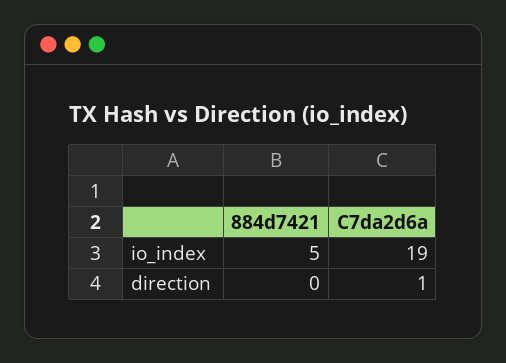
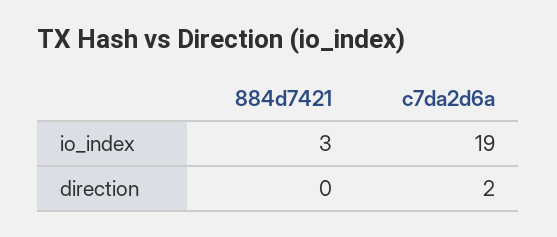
  {
    "884d7421": {
-     "io_index": 5,
+     "io_index": 3,
      "direction": 0
    },
    "C7da2d6a": {
      "io_index": 19,
-     "direction": 1
+     "direction": 2
    }
  }

